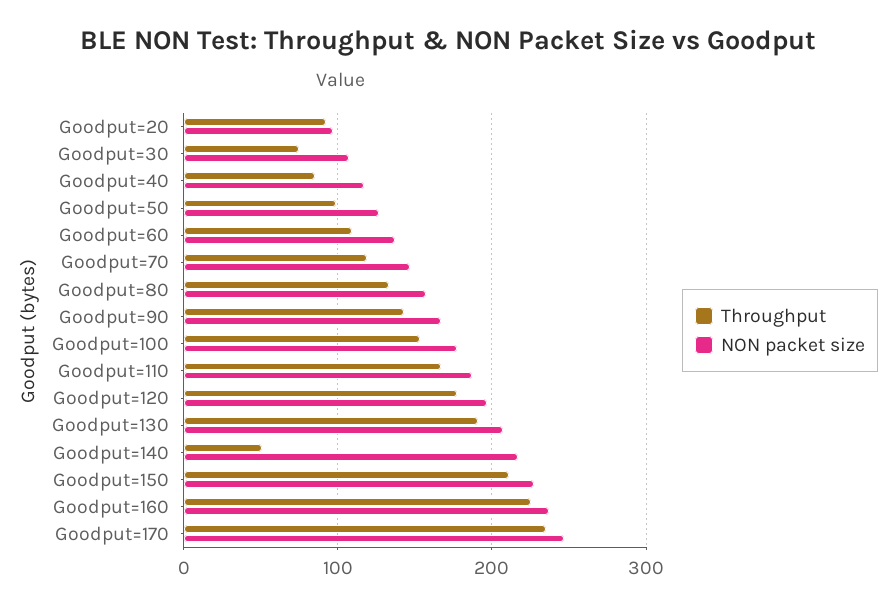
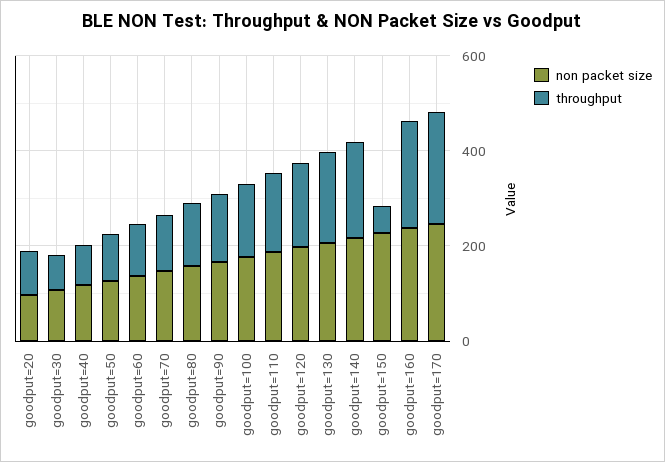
  {
    "Throughput": {
      "Goodput=20": 90,
      "Goodput=30": 80,
      "Goodput=40": 90,
      "Goodput=50": 100,
      "Goodput=60": 110,
      "Goodput=70": 120,
      "Goodput=80": 130,
      "Goodput=90": 140,
      "Goodput=100": 150,
      "Goodput=110": 170,
      "Goodput=120": 180,
      "Goodput=130": 190,
-     "Goodput=140": 50,
+     "Goodput=140": 200,
-     "Goodput=150": 210,
+     "Goodput=150": 50,
      "Goodput=160": 230,
      "Goodput=170": 240
    },
    "NON packet size": {
      "Goodput=20": 100,
      "Goodput=30": 110,
      "Goodput=40": 120,
      "Goodput=50": 130,
      "Goodput=60": 140,
      "Goodput=70": 150,
      "Goodput=80": 160,
      "Goodput=90": 170,
      "Goodput=100": 180,
      "Goodput=110": 190,
      "Goodput=120": 200,
      "Goodput=130": 210,
      "Goodput=140": 220,
      "Goodput=150": 230,
      "Goodput=160": 240,
      "Goodput=170": 250
    }
  }

